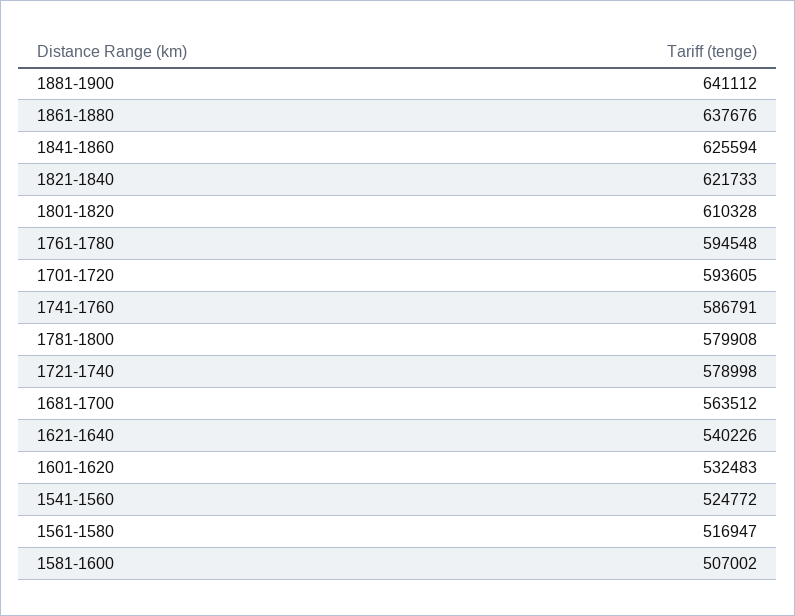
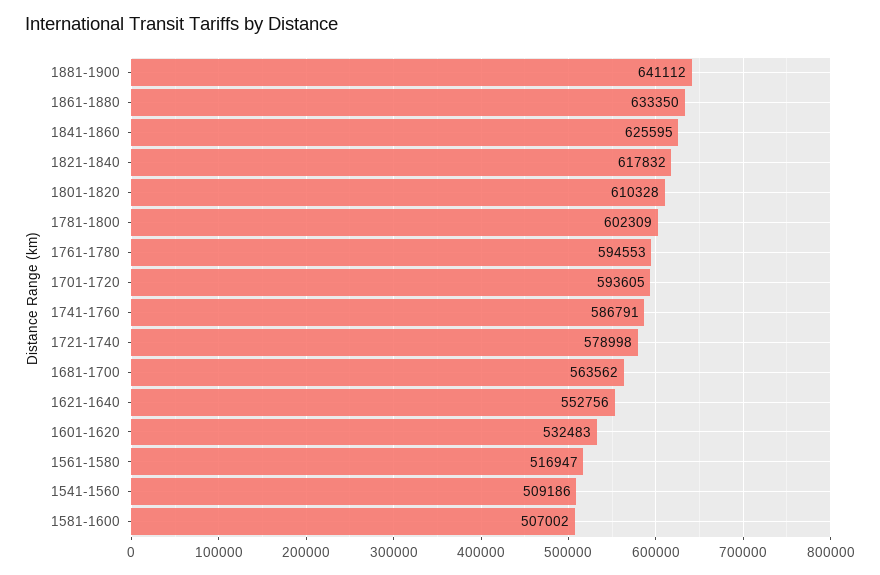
  {
    "1881-1900": 641112,
-   "1861-1880": 637676,
+   "1861-1880": 633350,
-   "1841-1860": 625594,
+   "1841-1860": 625595,
-   "1821-1840": 621733,
+   "1821-1840": 617832,
    "1801-1820": 610328,
-   "1761-1780": 594548,
+   "1761-1780": 594553,
    "1701-1720": 593605,
    "1741-1760": 586791,
-   "1781-1800": 579908,
+   "1781-1800": 602309,
    "1721-1740": 578998,
-   "1681-1700": 563512,
+   "1681-1700": 563562,
-   "1621-1640": 540226,
+   "1621-1640": 552756,
    "1601-1620": 532483,
-   "1541-1560": 524772,
+   "1541-1560": 509186,
    "1561-1580": 516947,
    "1581-1600": 507002
  }

